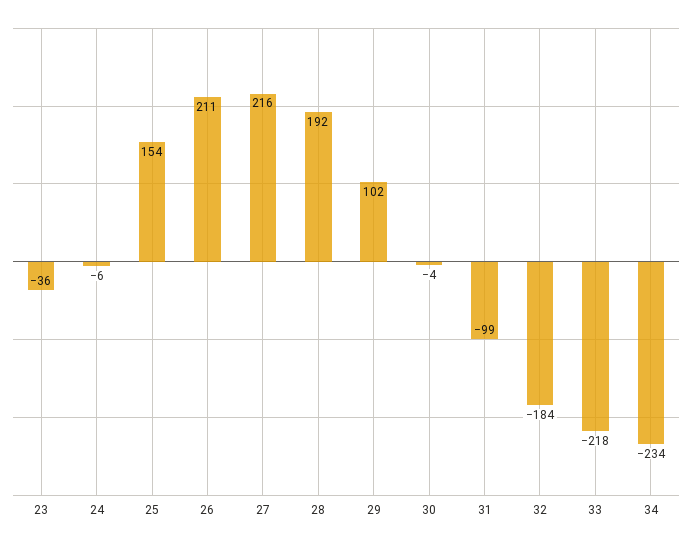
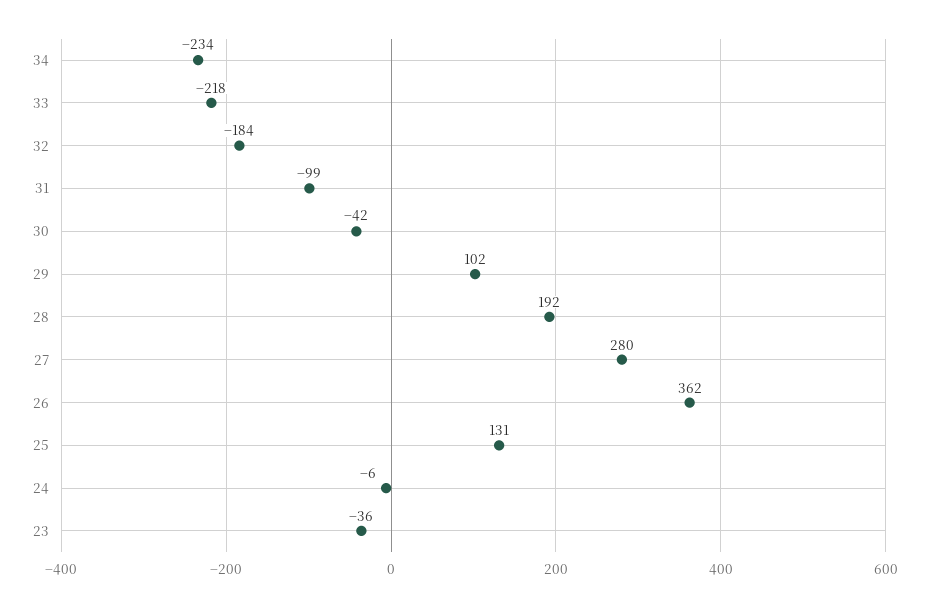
  {
    "23": -36,
    "24": -6,
-   "25": 154,
+   "25": 131,
-   "26": 211,
+   "26": 362,
-   "27": 216,
+   "27": 280,
    "28": 192,
    "29": 102,
-   "30": -4,
+   "30": -42,
    "31": -99,
    "32": -184,
    "33": -218,
    "34": -234
  }

